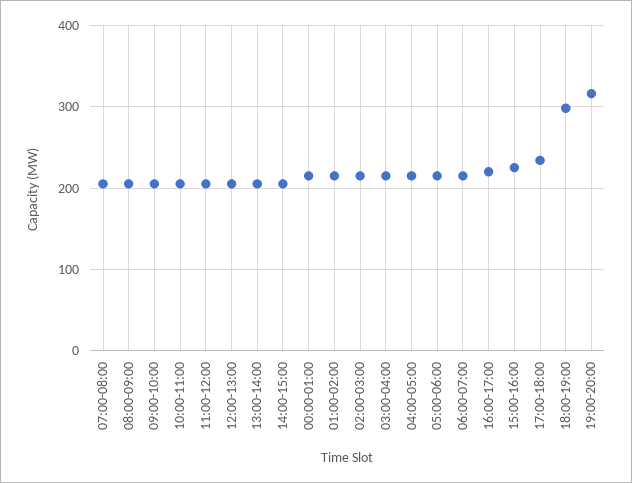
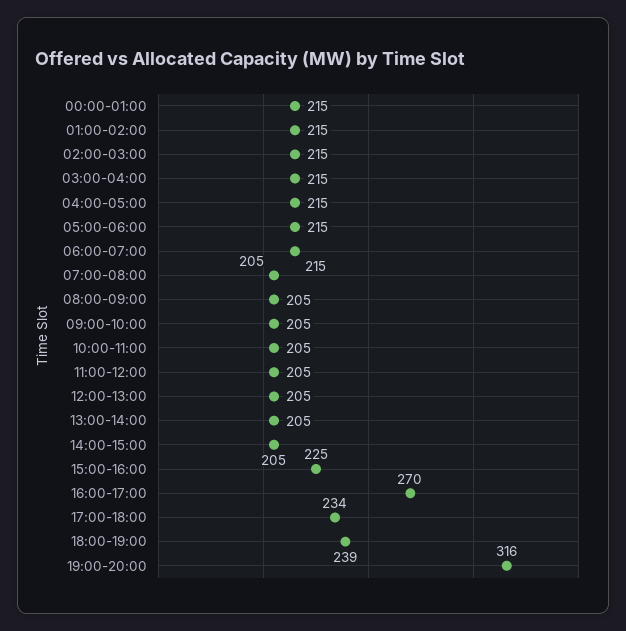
  {
    "07:00-08:00": 205,
    "08:00-09:00": 205,
    "09:00-10:00": 205,
    "10:00-11:00": 205,
    "11:00-12:00": 205,
    "12:00-13:00": 205,
    "13:00-14:00": 205,
    "14:00-15:00": 205,
    "00:00-01:00": 215,
    "01:00-02:00": 215,
    "02:00-03:00": 215,
    "03:00-04:00": 215,
    "04:00-05:00": 215,
    "05:00-06:00": 215,
    "06:00-07:00": 215,
-   "16:00-17:00": 220,
+   "16:00-17:00": 270,
    "15:00-16:00": 225,
    "17:00-18:00": 234,
-   "18:00-19:00": 300,
+   "18:00-19:00": 239,
    "19:00-20:00": 316
  }

